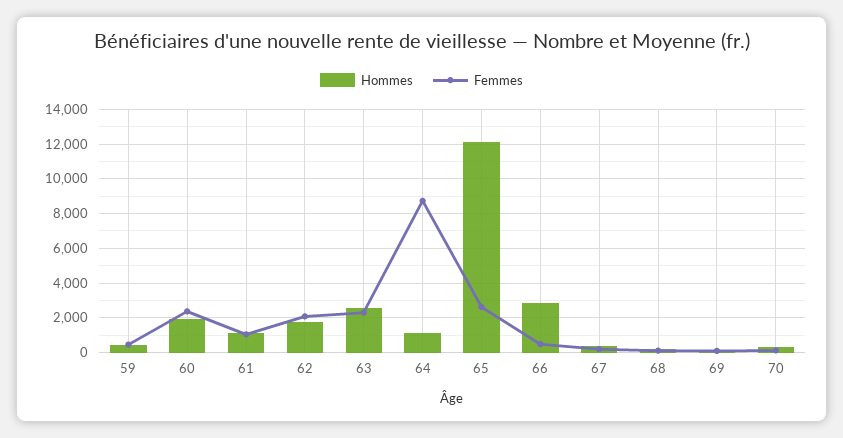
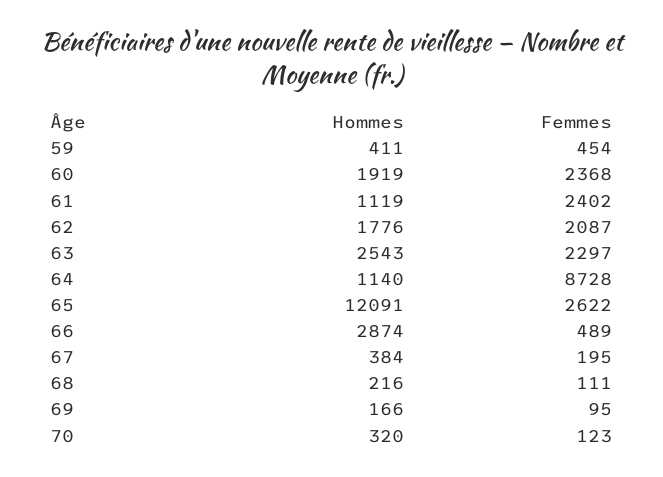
  {
    "Hommes": {
      "59": 411,
      "60": 1919,
      "61": 1119,
      "62": 1776,
      "63": 2543,
      "64": 1140,
      "65": 12091,
      "66": 2874,
      "67": 384,
      "68": 216,
      "69": 166,
      "70": 320
    },
    "Femmes": {
      "59": 454,
      "60": 2368,
-     "61": 1000,
+     "61": 2402,
      "62": 2087,
      "63": 2297,
      "64": 8728,
      "65": 2622,
      "66": 489,
      "67": 195,
      "68": 111,
      "69": 95,
      "70": 123
    }
  }

